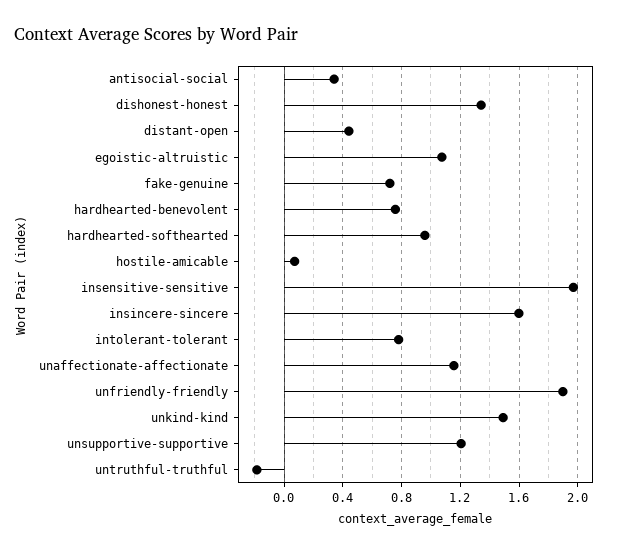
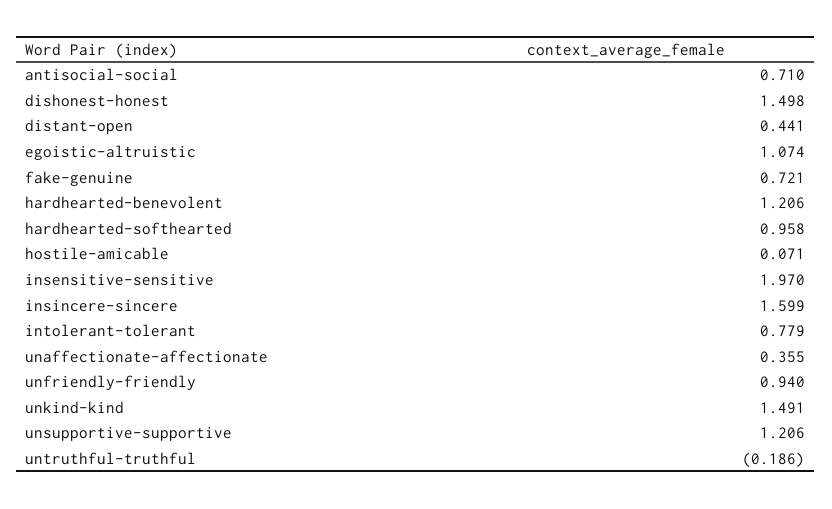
  {
-   "antisocial-social": 0.35,
+   "antisocial-social": 0.71,
-   "dishonest-honest": 1.35,
+   "dishonest-honest": 1.498,
    "distant-open": 0.441,
    "egoistic-altruistic": 1.074,
    "fake-genuine": 0.721,
-   "hardhearted-benevolent": 0.75,
+   "hardhearted-benevolent": 1.206,
    "hardhearted-softhearted": 0.958,
    "hostile-amicable": 0.071,
    "insensitive-sensitive": 1.97,
    "insincere-sincere": 1.599,
    "intolerant-tolerant": 0.779,
-   "unaffectionate-affectionate": 1.15,
+   "unaffectionate-affectionate": 0.355,
-   "unfriendly-friendly": 1.9,
+   "unfriendly-friendly": 0.94,
    "unkind-kind": 1.491,
    "unsupportive-supportive": 1.206,
    "untruthful-truthful": -0.186
  }

